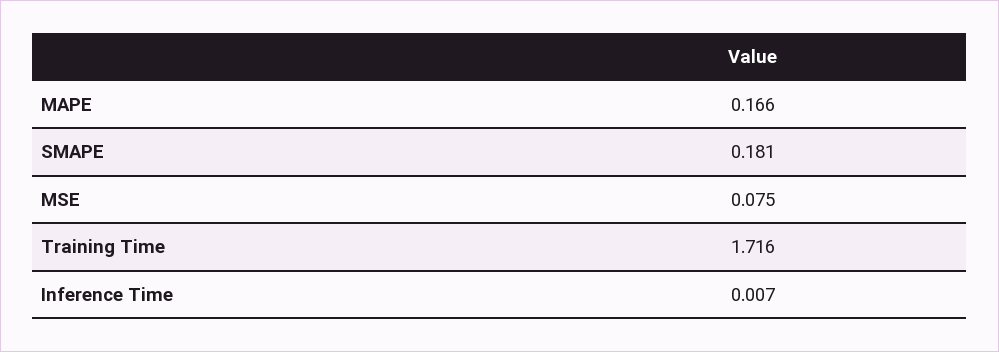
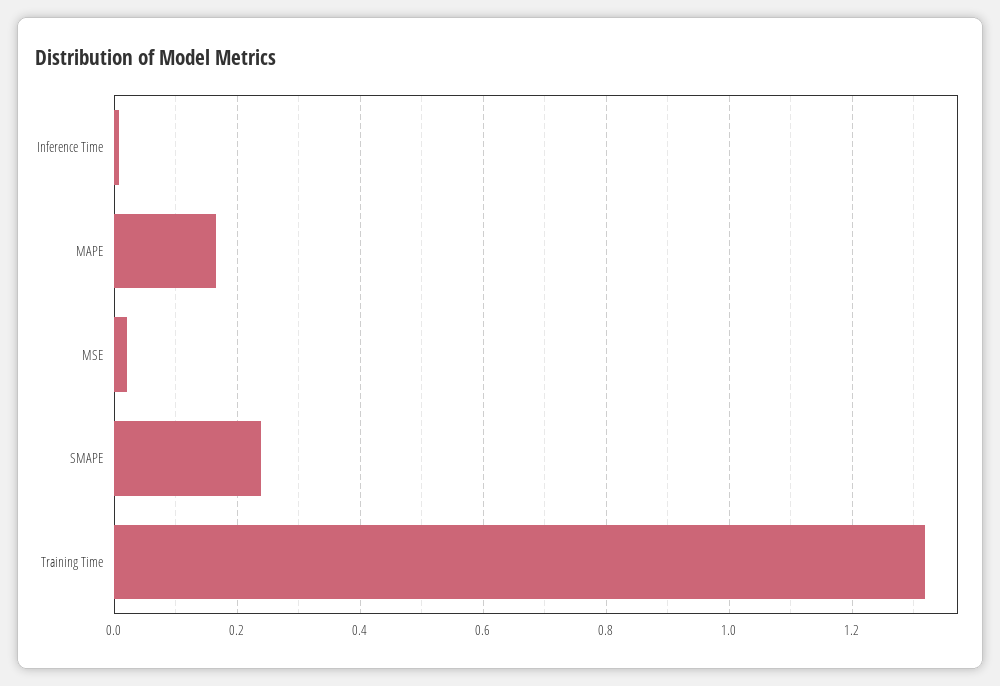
  {
    "MAPE": 0.166,
-   "SMAPE": 0.181,
+   "SMAPE": 0.24,
-   "MSE": 0.075,
+   "MSE": 0.02,
-   "Training Time": 1.716,
+   "Training Time": 1.32,
    "Inference Time": 0.007
  }

